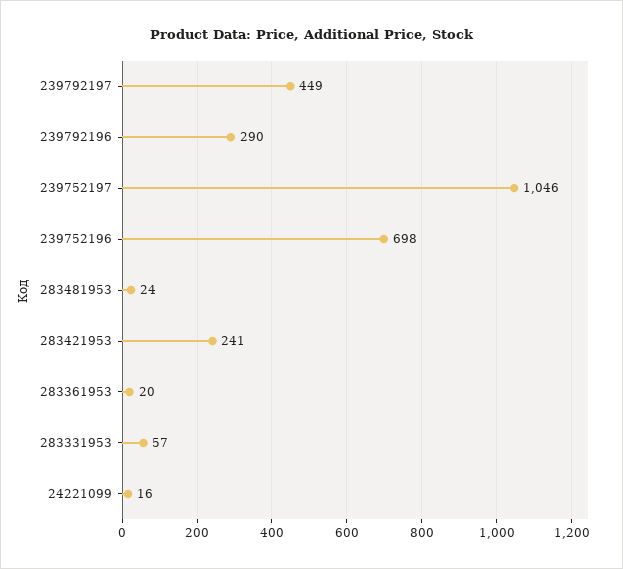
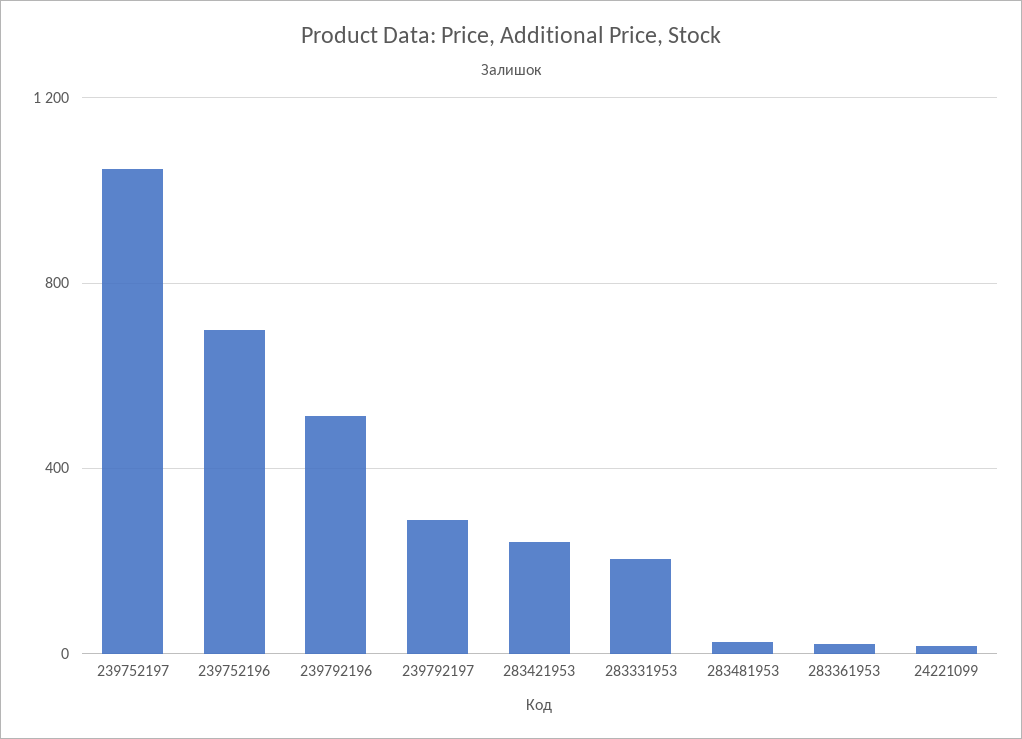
  {
-   "239792197": 449,
+   "239792197": 300,
-   "239792196": 290,
+   "239792196": 500,
    "239752197": 1046,
    "239752196": 698,
    "283481953": 24,
    "283421953": 241,
    "283361953": 20,
-   "283331953": 57,
+   "283331953": 200,
    "24221099": 16
  }

